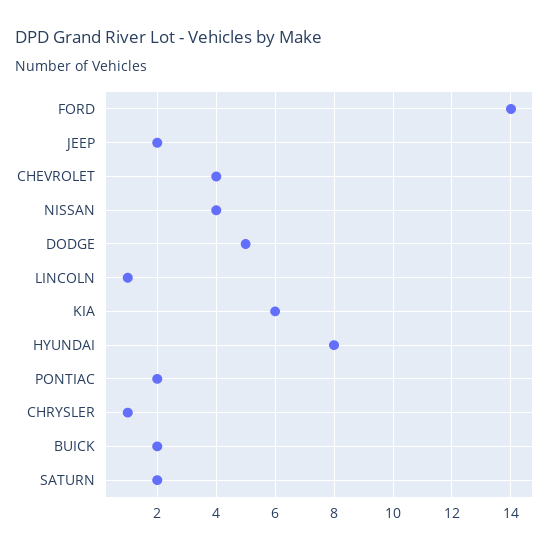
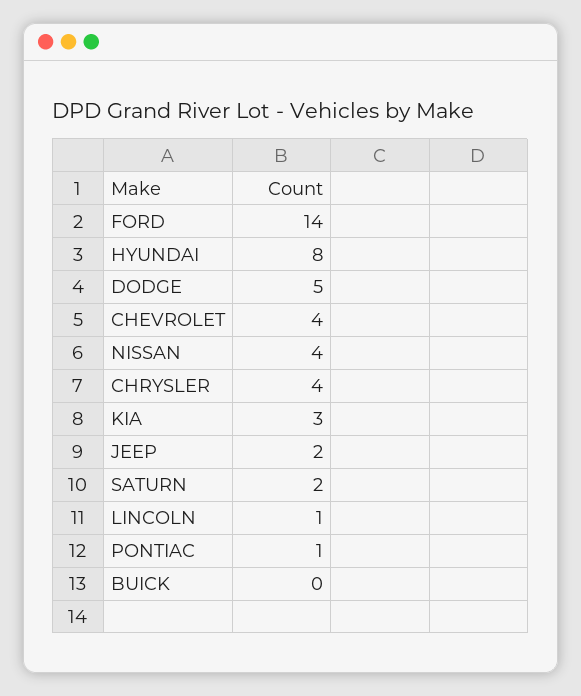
  {
    "FORD": 14,
    "JEEP": 2,
    "CHEVROLET": 4,
    "NISSAN": 4,
    "DODGE": 5,
    "LINCOLN": 1,
-   "KIA": 6,
+   "KIA": 3,
    "HYUNDAI": 8,
-   "PONTIAC": 2,
+   "PONTIAC": 1,
-   "CHRYSLER": 1,
+   "CHRYSLER": 4,
-   "BUICK": 2,
+   "BUICK": 0,
    "SATURN": 2
  }

